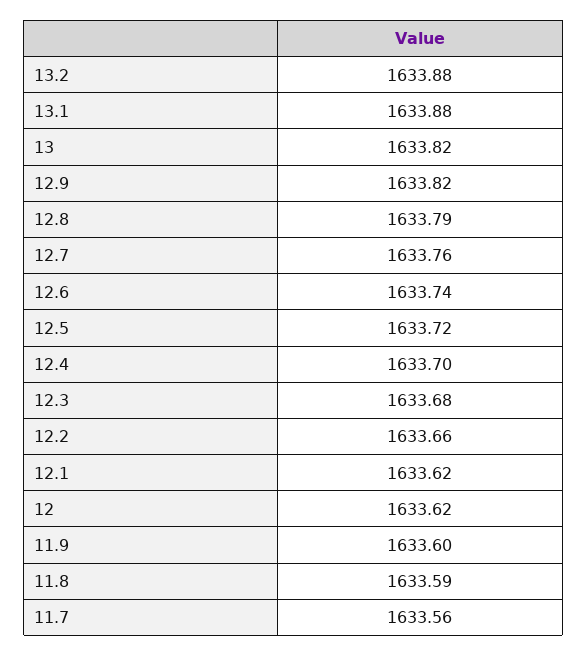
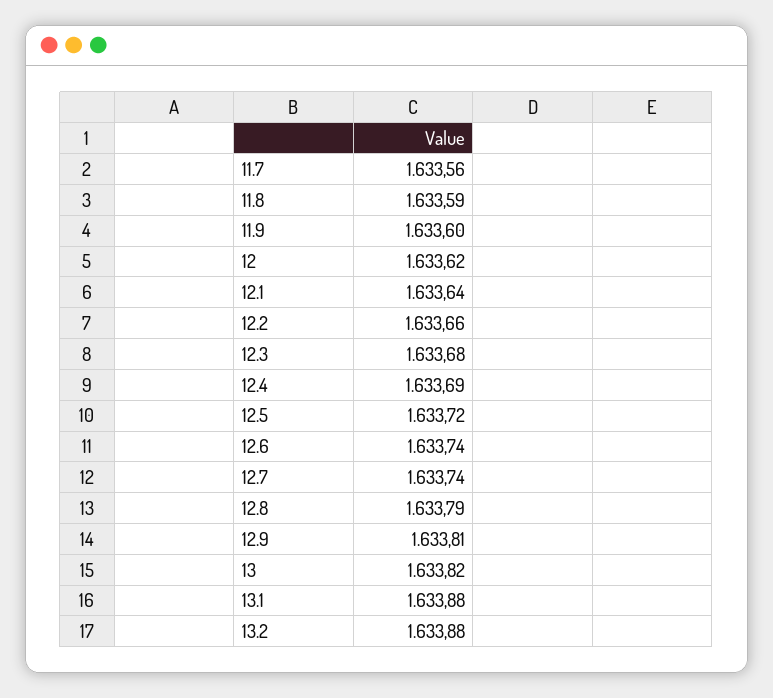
  {
    "13.2": 1633.88,
    "13.1": 1633.88,
    "13": 1633.82,
-   "12.9": 1633.82,
+   "12.9": 1633.81,
    "12.8": 1633.79,
-   "12.7": 1633.76,
+   "12.7": 1633.74,
    "12.6": 1633.74,
    "12.5": 1633.72,
-   "12.4": 1633.7,
+   "12.4": 1633.69,
    "12.3": 1633.68,
    "12.2": 1633.66,
-   "12.1": 1633.62,
+   "12.1": 1633.64,
    "12": 1633.62,
    "11.9": 1633.6,
    "11.8": 1633.59,
    "11.7": 1633.56
  }

